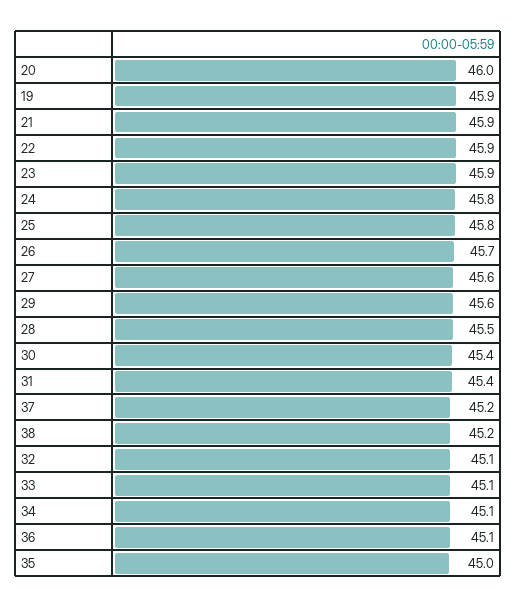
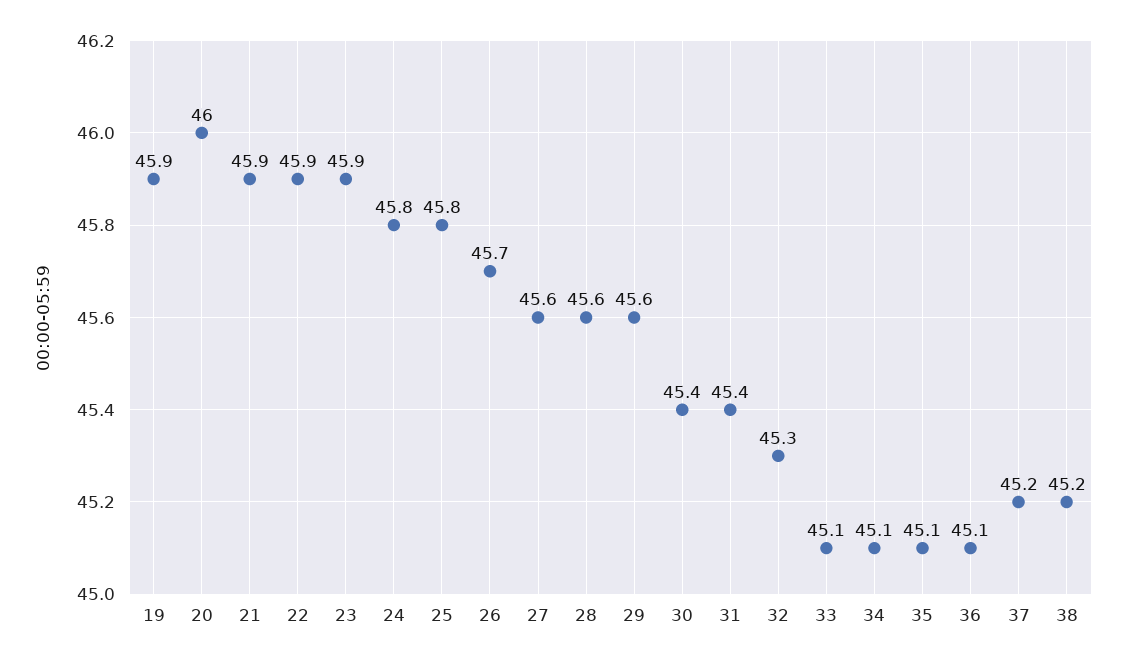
  {
    "20": 46,
    "19": 45.9,
    "21": 45.9,
    "22": 45.9,
    "23": 45.9,
    "24": 45.8,
    "25": 45.8,
    "26": 45.7,
    "27": 45.6,
    "29": 45.6,
-   "28": 45.5,
+   "28": 45.6,
    "30": 45.4,
    "31": 45.4,
    "37": 45.2,
    "38": 45.2,
-   "32": 45.1,
+   "32": 45.3,
    "33": 45.1,
    "34": 45.1,
    "36": 45.1,
-   "35": 45
+   "35": 45.1
  }

